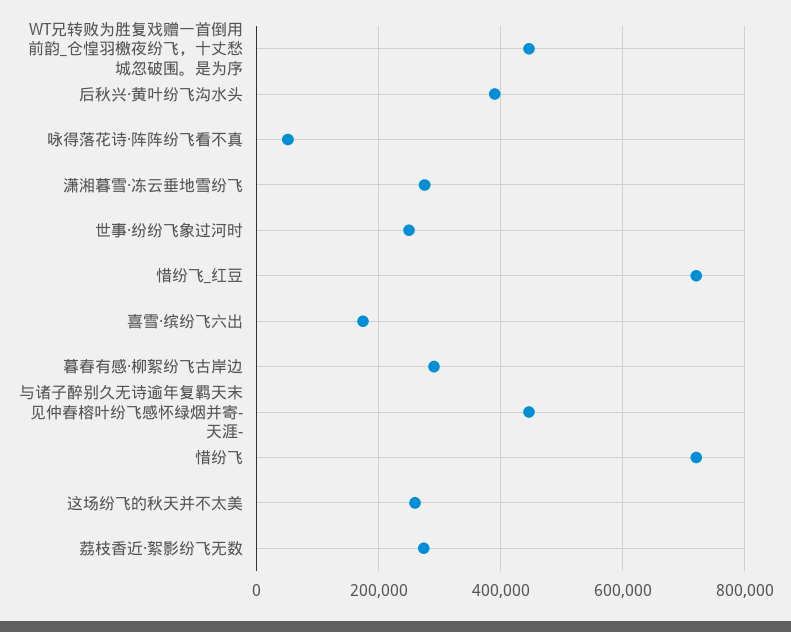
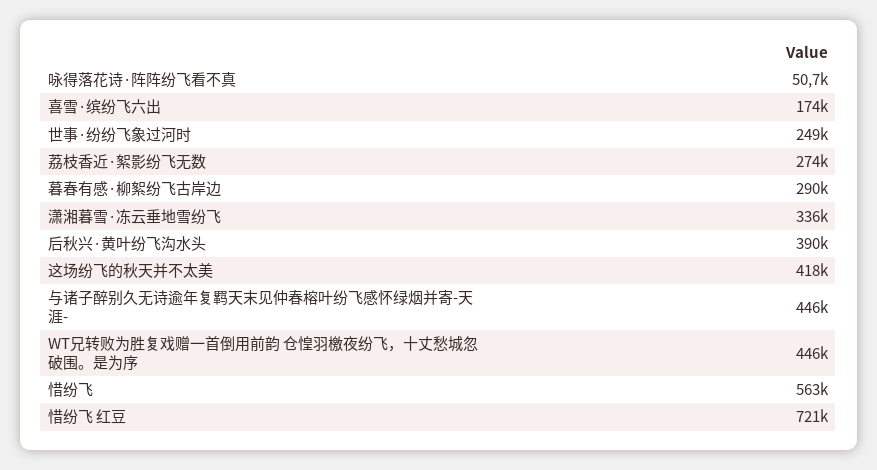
  {
    "WT兄转败为胜复戏赠一首倒用前韵_仓惶羽檄夜纷飞，十丈愁城忽破围。是为序": 446000,
    "后秋兴·黄叶纷飞沟水头": 390000,
    "咏得落花诗·阵阵纷飞看不真": 50700,
-   "潇湘暮雪·冻云垂地雪纷飞": 280000,
+   "潇湘暮雪·冻云垂地雪纷飞": 336000,
    "世事·纷纷飞象过河时": 249000,
    "惜纷飞_红豆": 721000,
    "喜雪·缤纷飞六出": 174000,
    "暮春有感·柳絮纷飞古岸边": 290000,
    "与诸子醉别久无诗逾年复羁天末见仲春榕叶纷飞感怀绿烟并寄-天涯-": 446000,
-   "惜纷飞": 720000,
+   "惜纷飞": 563000,
-   "这场纷飞的秋天并不太美": 260000,
+   "这场纷飞的秋天并不太美": 418000,
    "荔枝香近·絮影纷飞无数": 274000
  }

